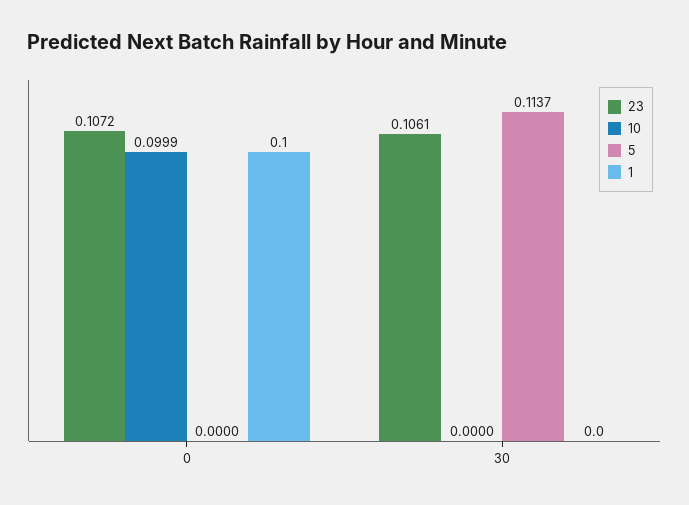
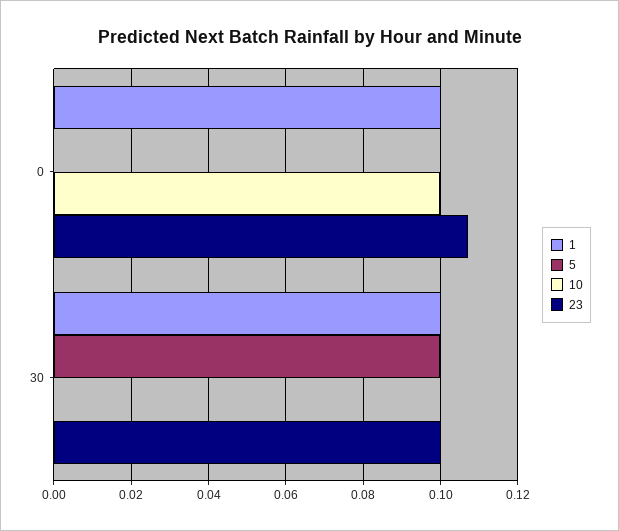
  {
    "23": {
      "0": 0.1072,
-     "30": 0.1061
+     "30": 0.1
    },
    "10": {
      "0": 0.0999,
      "30": 0
    },
    "5": {
      "0": 0,
-     "30": 0.1137
+     "30": 0.1
    },
    "1": {
      "0": 0.1,
-     "30": 0
+     "30": 0.1
    }
  }

